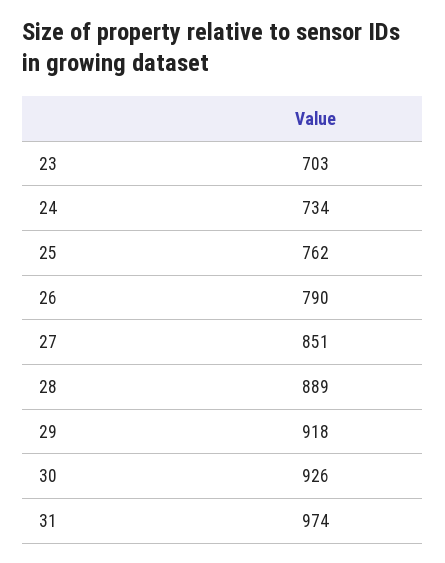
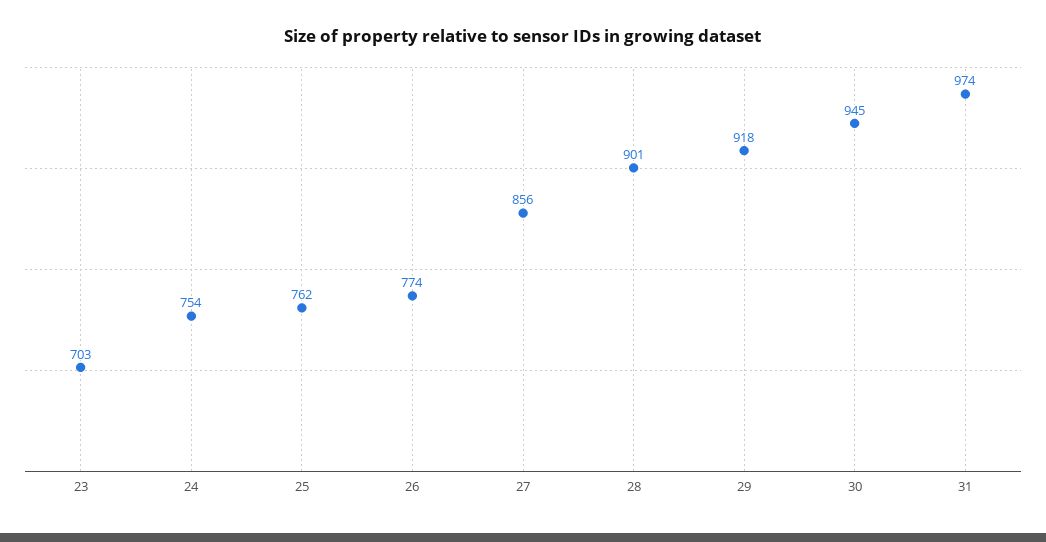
  {
    "23": 703,
-   "24": 734,
+   "24": 754,
    "25": 762,
-   "26": 790,
+   "26": 774,
-   "27": 851,
+   "27": 856,
-   "28": 889,
+   "28": 901,
    "29": 918,
-   "30": 926,
+   "30": 945,
    "31": 974
  }

